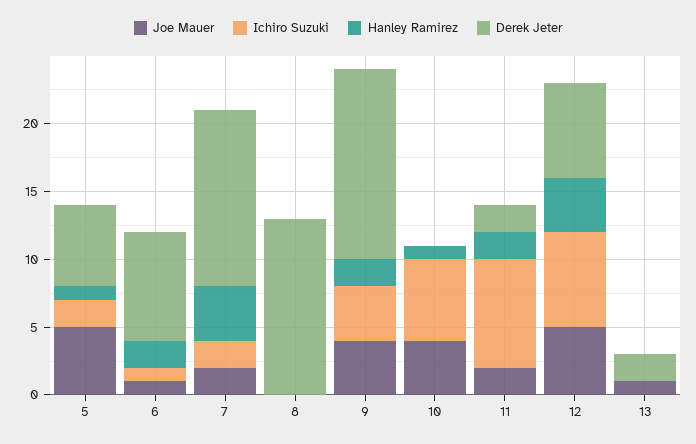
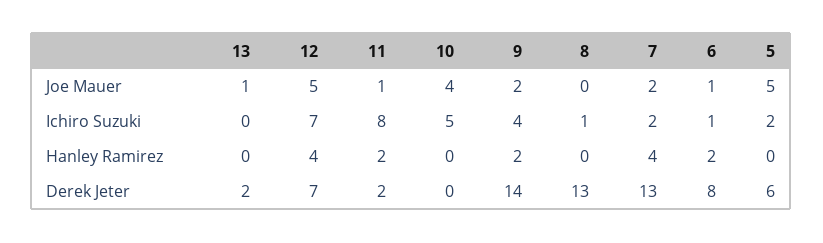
  {
    "Joe Mauer": {
      "5": 5,
      "6": 1,
      "7": 2,
      "8": 0,
-     "9": 4,
+     "9": 2,
      "10": 4,
-     "11": 2,
+     "11": 1,
      "12": 5,
      "13": 1
    },
    "Ichiro Suzuki": {
      "5": 2,
      "6": 1,
      "7": 2,
-     "8": 0,
+     "8": 1,
      "9": 4,
-     "10": 6,
+     "10": 5,
      "11": 8,
      "12": 7,
      "13": 0
    },
    "Hanley Ramirez": {
-     "5": 1,
+     "5": 0,
      "6": 2,
      "7": 4,
      "8": 0,
      "9": 2,
-     "10": 1,
+     "10": 0,
      "11": 2,
      "12": 4,
      "13": 0
    },
    "Derek Jeter": {
      "5": 6,
      "6": 8,
      "7": 13,
      "8": 13,
      "9": 14,
      "10": 0,
      "11": 2,
      "12": 7,
      "13": 2
    }
  }

